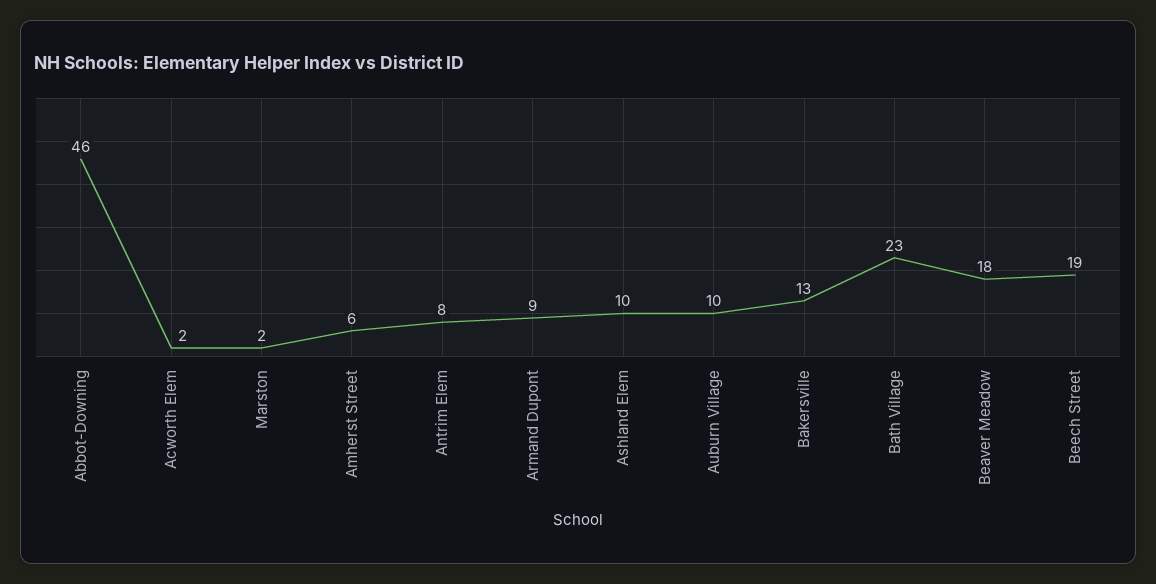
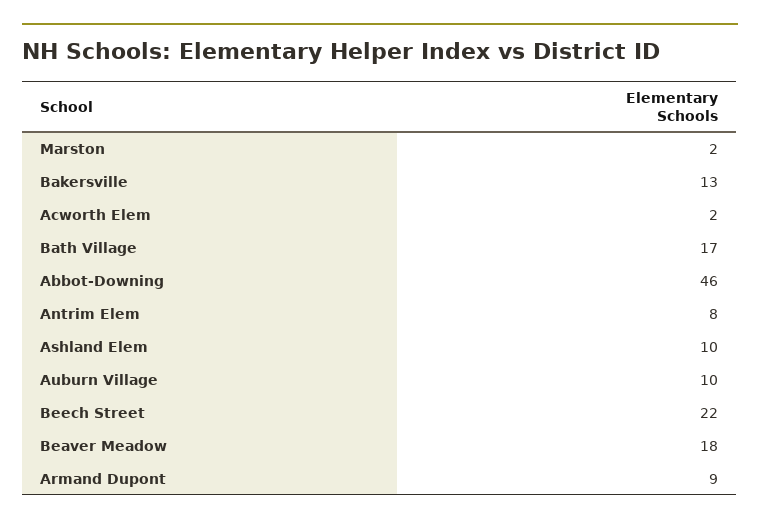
  {
    "Abbot-Downing": 46,
    "Acworth Elem": 2,
    "Marston": 2,
-   "Amherst Street": 6,
    "Antrim Elem": 8,
    "Armand Dupont": 9,
    "Ashland Elem": 10,
    "Auburn Village": 10,
    "Bakersville": 13,
-   "Bath Village": 23,
+   "Bath Village": 17,
    "Beaver Meadow": 18,
-   "Beech Street": 19
+   "Beech Street": 22
  }

